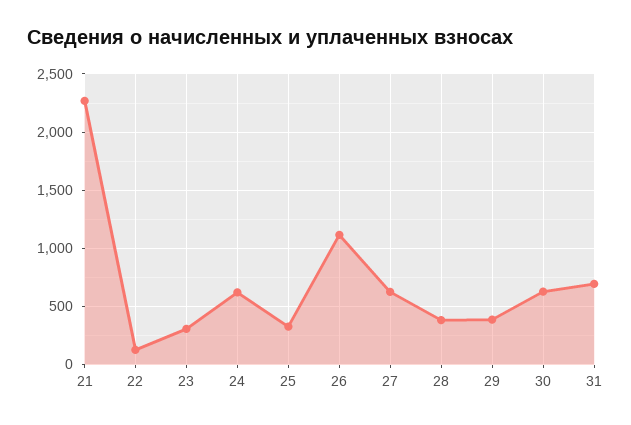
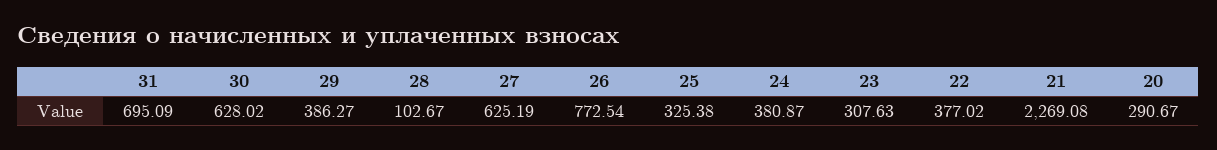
  {
    "21": 2269.08,
-   "22": 100,
+   "22": 377.02,
    "23": 307.63,
-   "24": 600,
+   "24": 380.87,
    "25": 325.38,
-   "26": 1100,
+   "26": 772.54,
    "27": 625.19,
-   "28": 400,
+   "28": 102.67,
    "29": 386.27,
    "30": 628.02,
-   "31": 695.09
+   "31": 695.09,
+   "20": 290.67
  }

